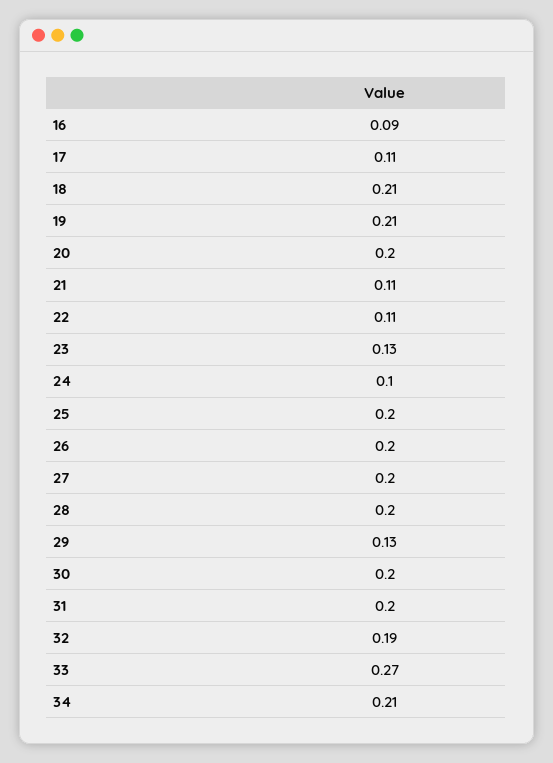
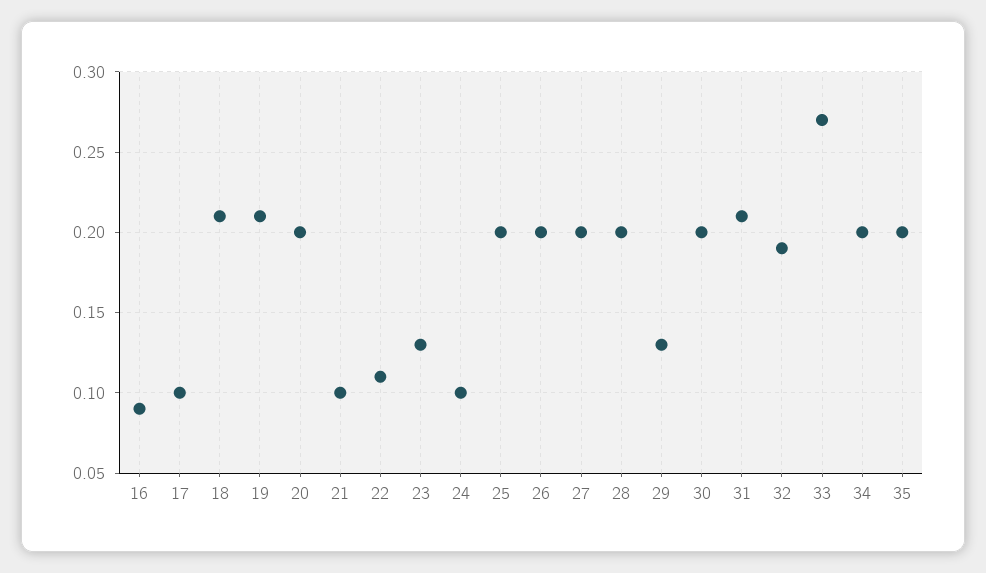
  {
    "16": 0.09,
-   "17": 0.11,
+   "17": 0.1,
    "18": 0.21,
    "19": 0.21,
    "20": 0.2,
-   "21": 0.11,
+   "21": 0.1,
    "22": 0.11,
    "23": 0.13,
    "24": 0.1,
    "25": 0.2,
    "26": 0.2,
    "27": 0.2,
    "28": 0.2,
    "29": 0.13,
    "30": 0.2,
-   "31": 0.2,
+   "31": 0.21,
    "32": 0.19,
    "33": 0.27,
-   "34": 0.21
+   "34": 0.2,
+   "35": 0.2
  }

